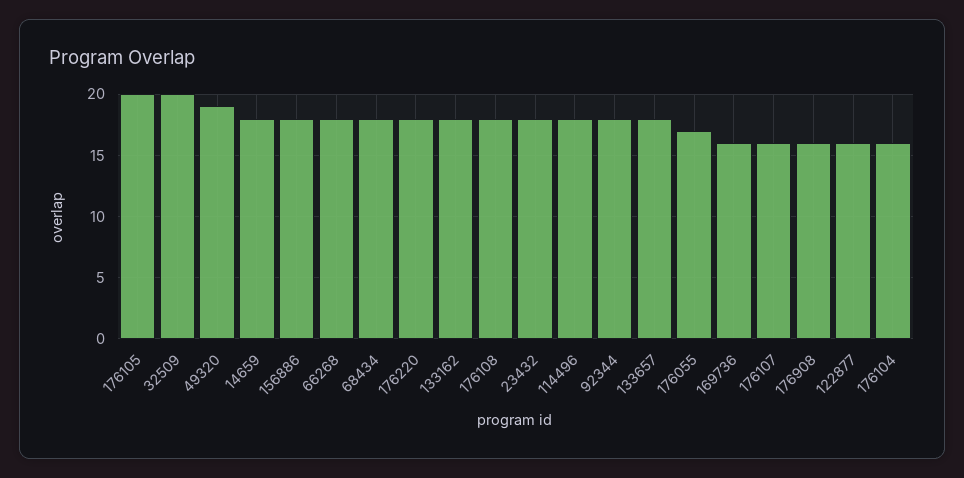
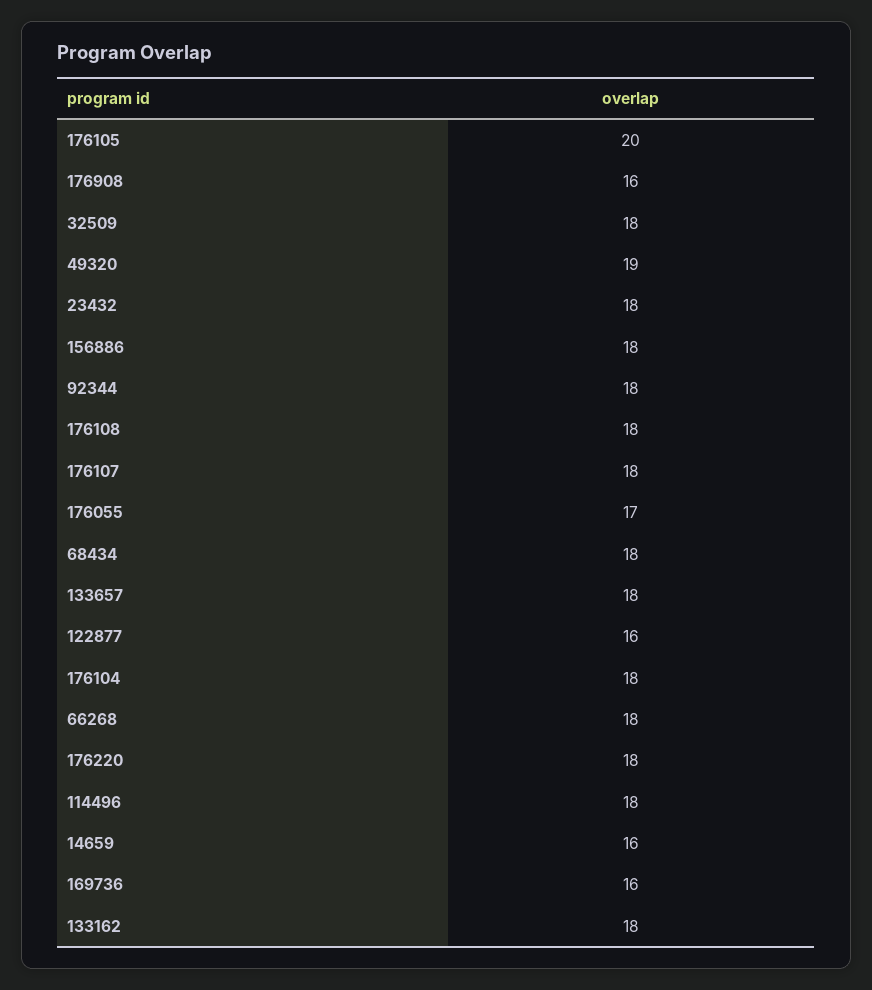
  {
    "176105": 20,
-   "32509": 20,
+   "32509": 18,
    "49320": 19,
-   "14659": 18,
+   "14659": 16,
    "156886": 18,
    "66268": 18,
    "68434": 18,
    "176220": 18,
    "133162": 18,
    "176108": 18,
    "23432": 18,
    "114496": 18,
    "92344": 18,
    "133657": 18,
    "176055": 17,
    "169736": 16,
-   "176107": 16,
+   "176107": 18,
    "176908": 16,
    "122877": 16,
-   "176104": 16
+   "176104": 18
  }

